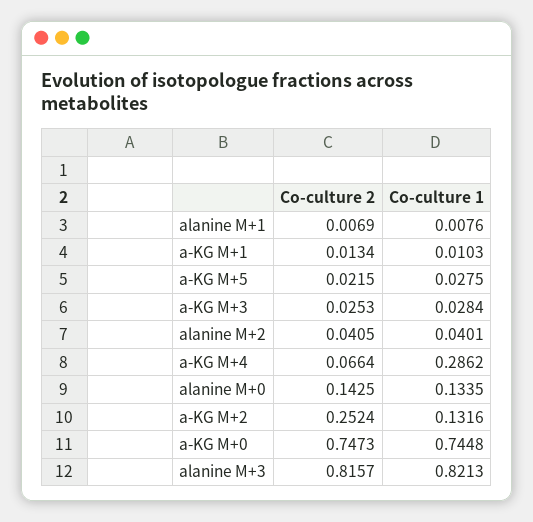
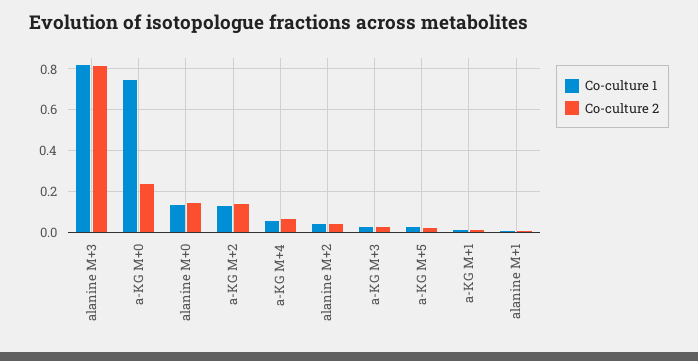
  {
    "Co-culture 2": {
      "alanine M+1": 0.0069,
      "a-KG M+1": 0.0134,
      "a-KG M+5": 0.0215,
      "a-KG M+3": 0.0253,
      "alanine M+2": 0.0405,
      "a-KG M+4": 0.0664,
      "alanine M+0": 0.1425,
-     "a-KG M+2": 0.2524,
+     "a-KG M+2": 0.15,
-     "a-KG M+0": 0.7473,
+     "a-KG M+0": 0.25,
      "alanine M+3": 0.8157
    },
    "Co-culture 1": {
      "alanine M+1": 0.0076,
      "a-KG M+1": 0.0103,
      "a-KG M+5": 0.0275,
      "a-KG M+3": 0.0284,
      "alanine M+2": 0.0401,
-     "a-KG M+4": 0.2862,
+     "a-KG M+4": 0.05,
      "alanine M+0": 0.1335,
      "a-KG M+2": 0.1316,
      "a-KG M+0": 0.7448,
      "alanine M+3": 0.8213
    }
  }

